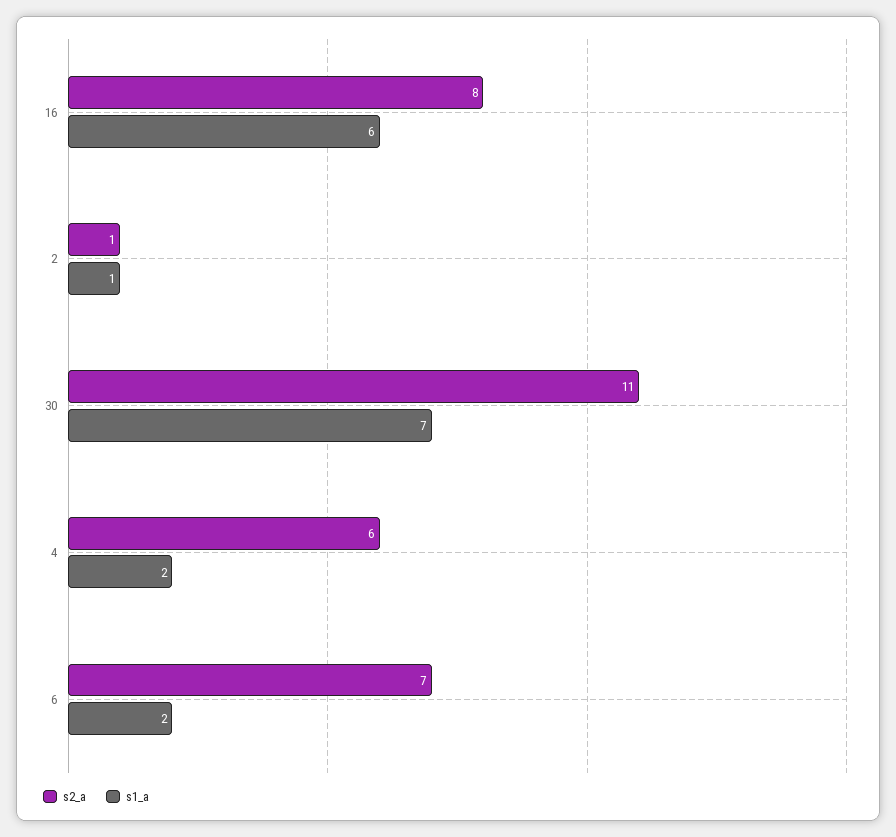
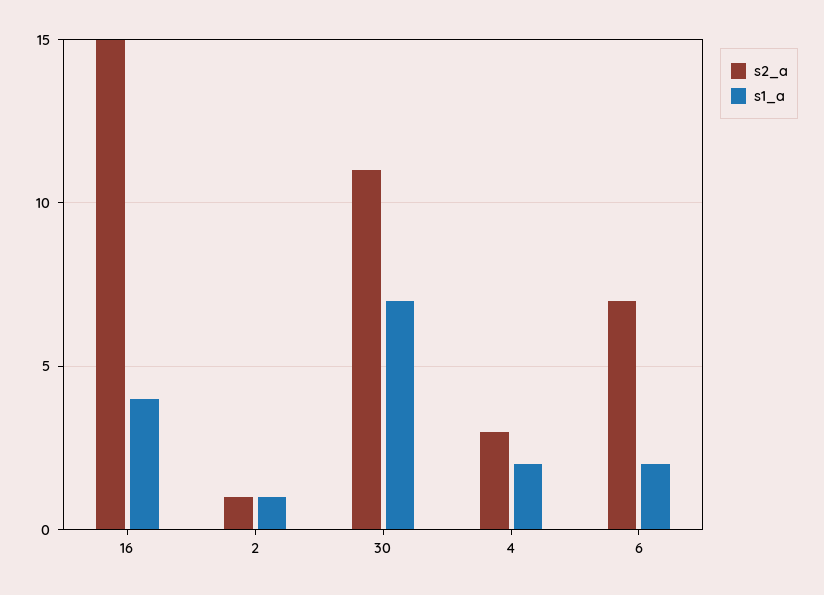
  {
    "s2_a": {
-     "16": 8,
+     "16": 15,
      "2": 1,
      "30": 11,
-     "4": 6,
+     "4": 3,
      "6": 7
    },
    "s1_a": {
-     "16": 6,
+     "16": 4,
      "2": 1,
      "30": 7,
      "4": 2,
      "6": 2
    }
  }

